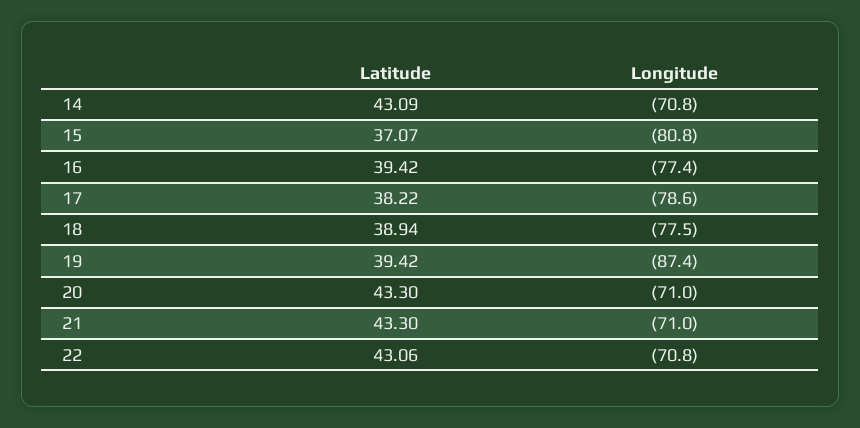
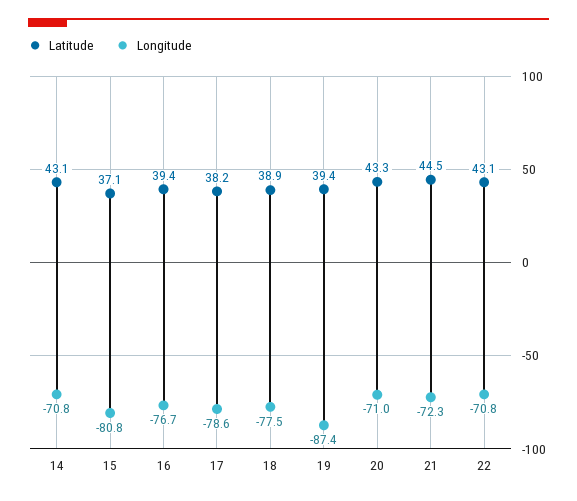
  {
    "Latitude": {
      "14": 43.09,
      "15": 37.07,
      "16": 39.42,
      "17": 38.22,
      "18": 38.94,
      "19": 39.42,
      "20": 43.3,
-     "21": 43.3,
+     "21": 44.5,
      "22": 43.06
    },
    "Longitude": {
      "14": -70.8,
      "15": -80.8,
-     "16": -77.4,
+     "16": -76.7,
      "17": -78.6,
      "18": -77.5,
      "19": -87.4,
      "20": -71,
-     "21": -71,
+     "21": -72.3,
      "22": -70.8
    }
  }

